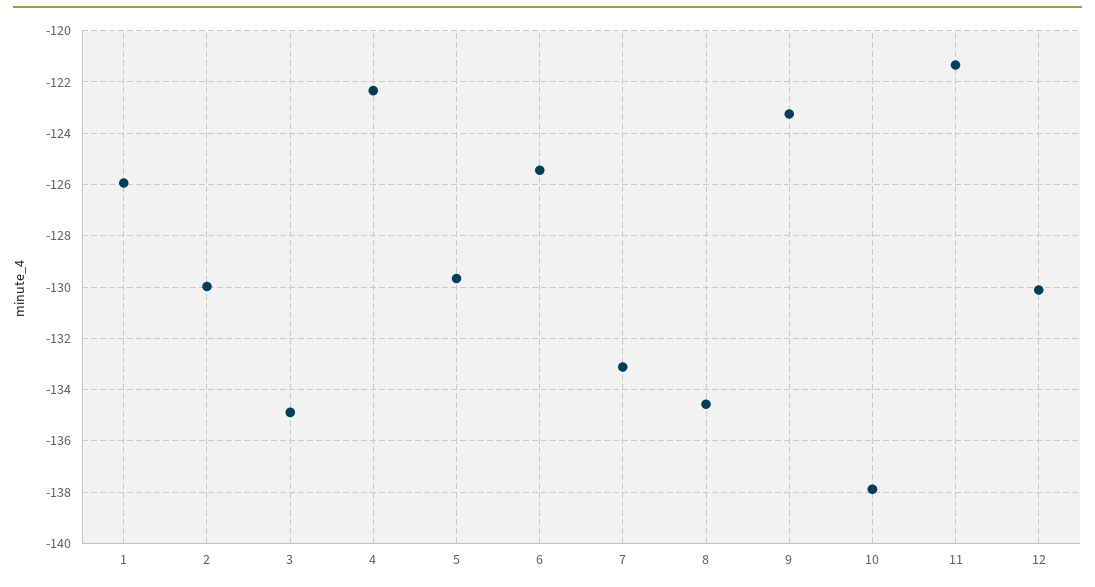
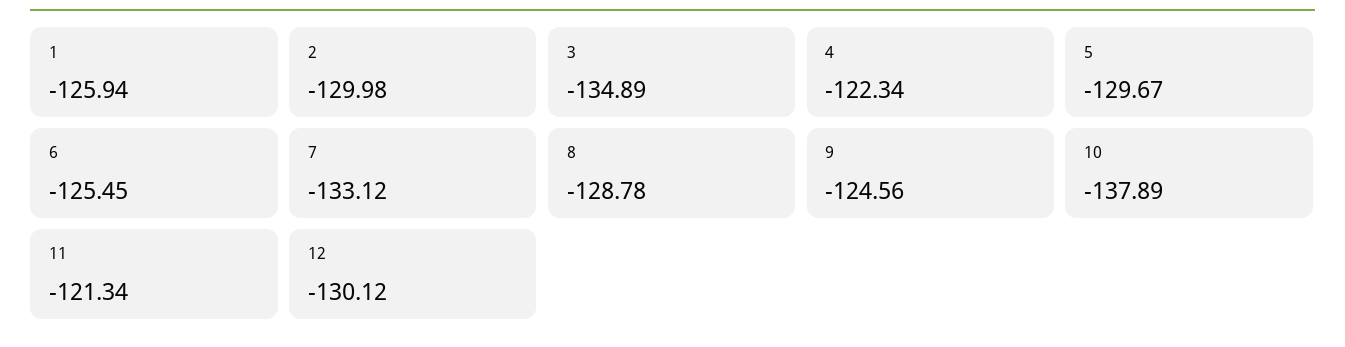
  {
    "1": -125.94,
    "2": -129.98,
    "3": -134.89,
    "4": -122.34,
    "5": -129.67,
    "6": -125.45,
    "7": -133.12,
-   "8": -134.5,
+   "8": -128.78,
-   "9": -123.25,
+   "9": -124.56,
    "10": -137.89,
    "11": -121.34,
    "12": -130.12
  }

